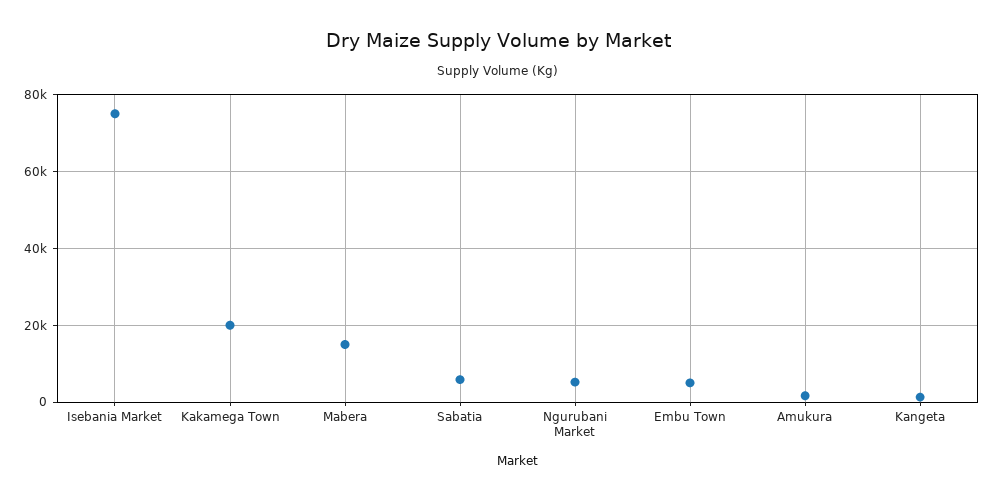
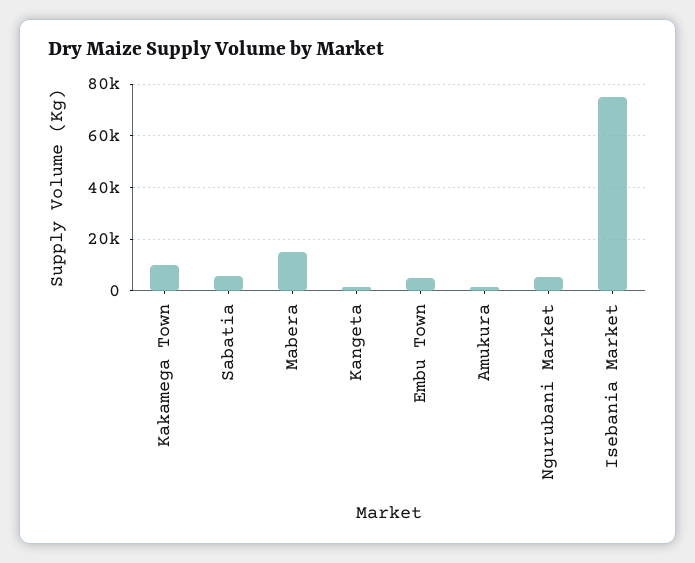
  {
    "Isebania Market": 76000,
-   "Kakamega Town": 20000,
+   "Kakamega Town": 10000,
    "Mabera": 16000,
    "Sabatia": 6000,
    "Ngurubani Market": 6000,
    "Embu Town": 6000,
    "Amukura": 2000,
    "Kangeta": 2000
  }

